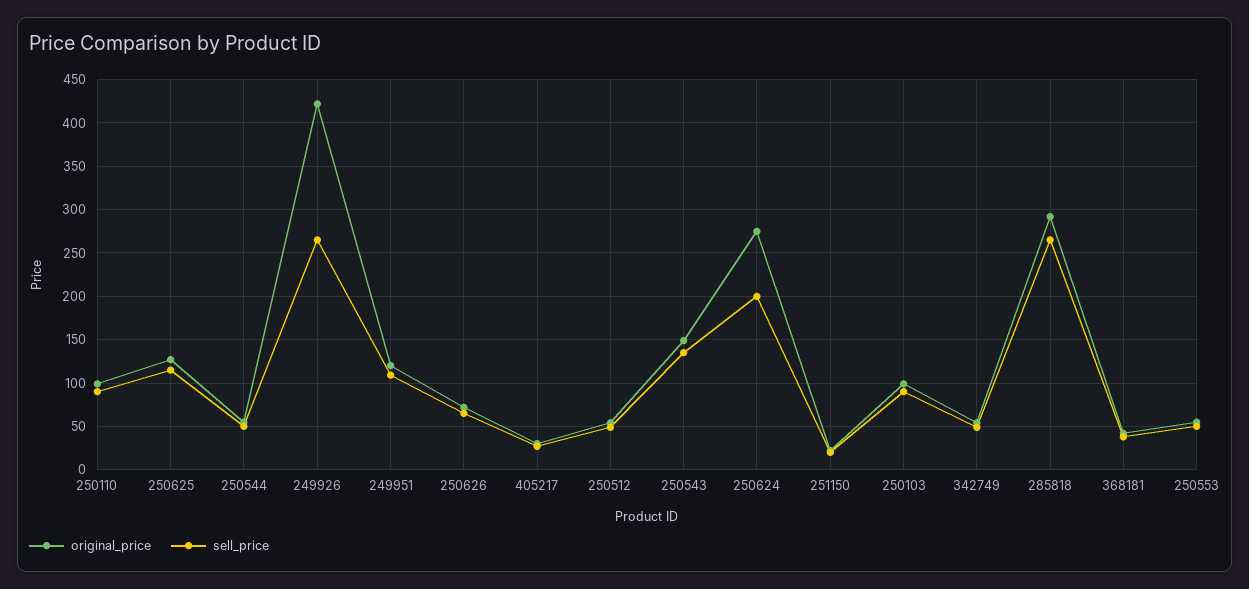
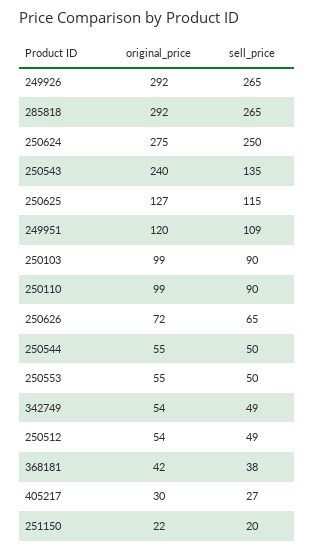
  {
    "original_price": {
      "250110": 99,
      "250625": 127,
      "250544": 55,
-     "249926": 420,
+     "249926": 292,
      "249951": 120,
      "250626": 72,
      "405217": 30,
      "250512": 54,
-     "250543": 150,
+     "250543": 240,
      "250624": 275,
      "251150": 22,
      "250103": 99,
      "342749": 54,
      "285818": 292,
      "368181": 42,
      "250553": 55
    },
    "sell_price": {
      "250110": 90,
      "250625": 115,
      "250544": 50,
      "249926": 265,
      "249951": 109,
      "250626": 65,
      "405217": 27,
      "250512": 49,
      "250543": 135,
-     "250624": 200,
+     "250624": 250,
      "251150": 20,
      "250103": 90,
      "342749": 49,
      "285818": 265,
      "368181": 38,
      "250553": 50
    }
  }

